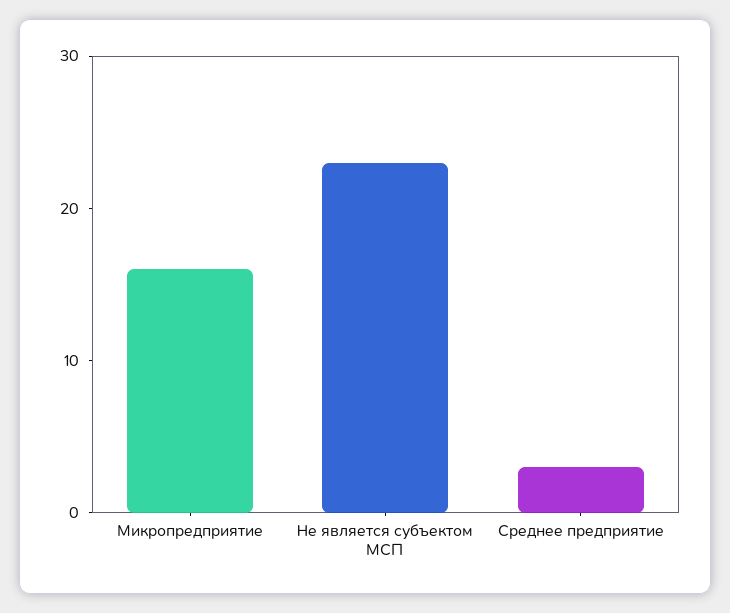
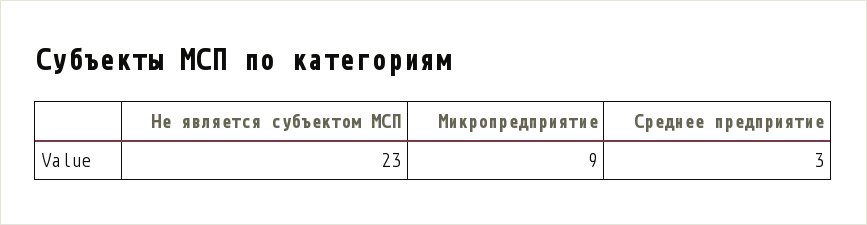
  {
-   "Микропредприятие": 16,
+   "Микропредприятие": 9,
    "Не является субъектом МСП": 23,
    "Среднее предприятие": 3
  }

